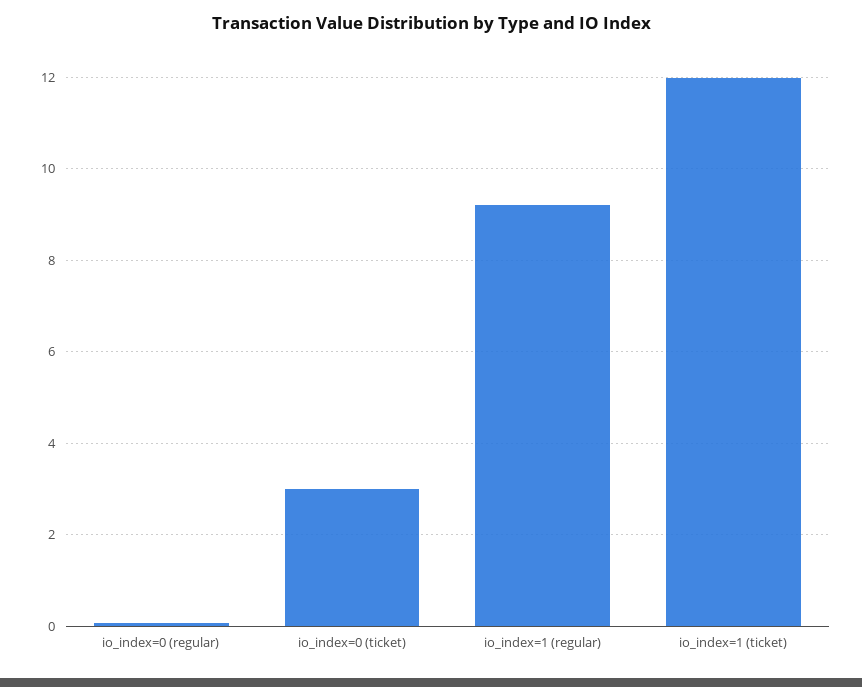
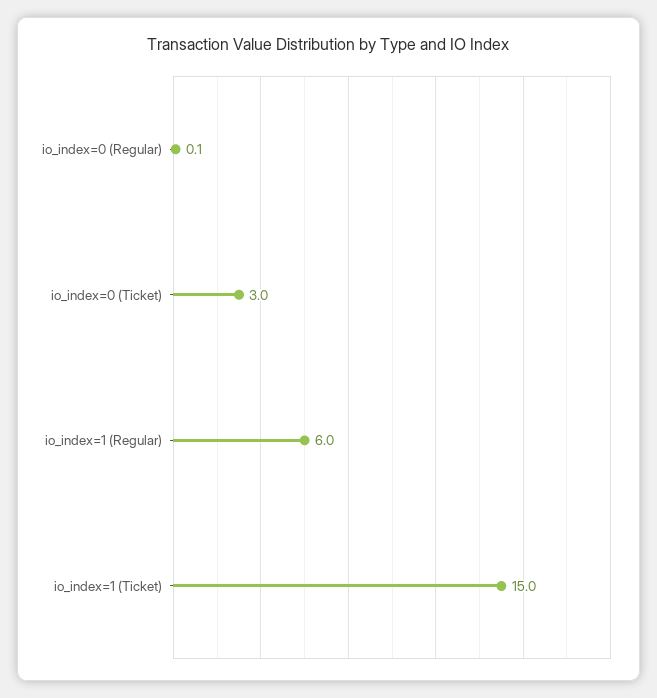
  {
    "io_index=0 (regular)": 0.1,
    "io_index=0 (ticket)": 3,
-   "io_index=1 (regular)": 9.2,
+   "io_index=1 (regular)": 6,
-   "io_index=1 (ticket)": 12
+   "io_index=1 (ticket)": 15
  }

